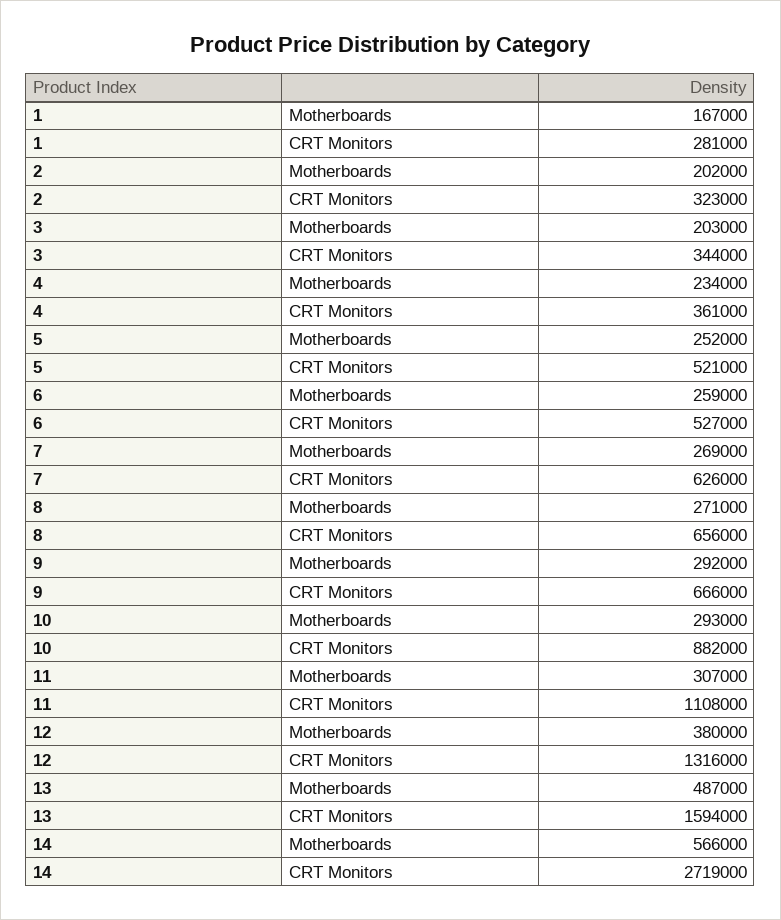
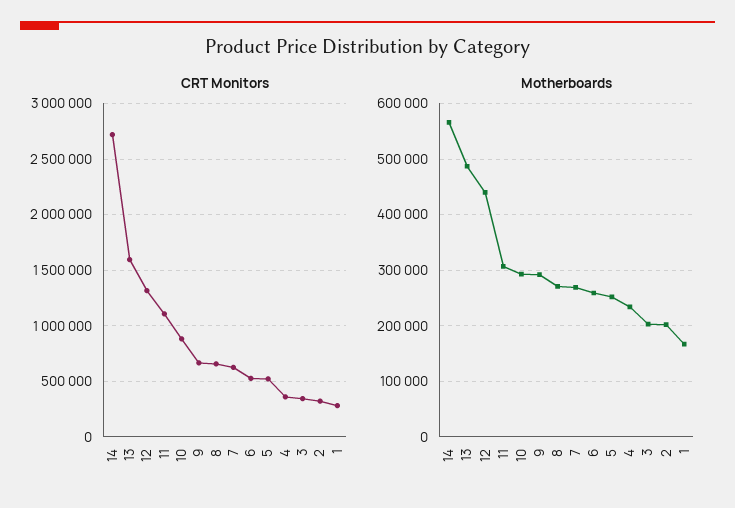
  {
    "Motherboards": {
      "1": 167000,
      "2": 202000,
      "3": 203000,
      "4": 234000,
      "5": 252000,
      "6": 259000,
      "7": 269000,
      "8": 271000,
      "9": 292000,
      "10": 293000,
      "11": 307000,
-     "12": 380000,
+     "12": 440000,
      "13": 487000,
      "14": 566000
    },
    "CRT Monitors": {
      "1": 281000,
      "2": 323000,
      "3": 344000,
      "4": 361000,
      "5": 521000,
      "6": 527000,
      "7": 626000,
      "8": 656000,
      "9": 666000,
      "10": 882000,
      "11": 1108000,
      "12": 1316000,
      "13": 1594000,
      "14": 2719000
    }
  }

